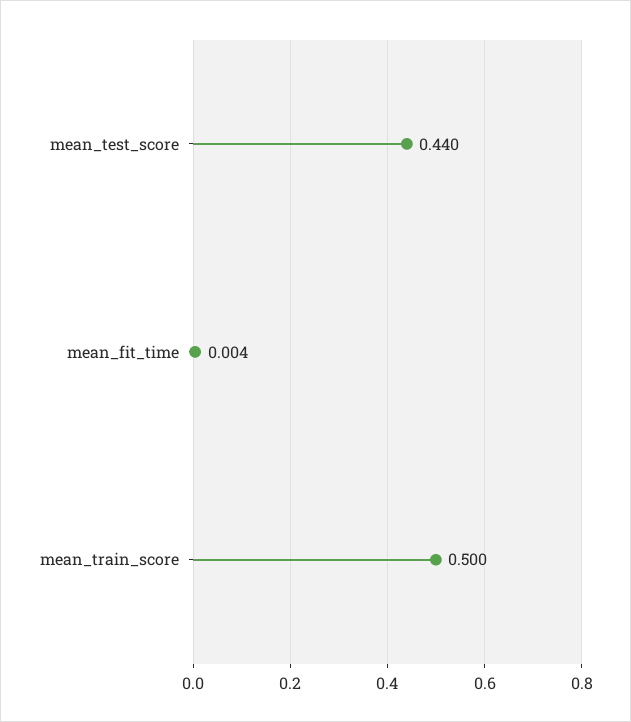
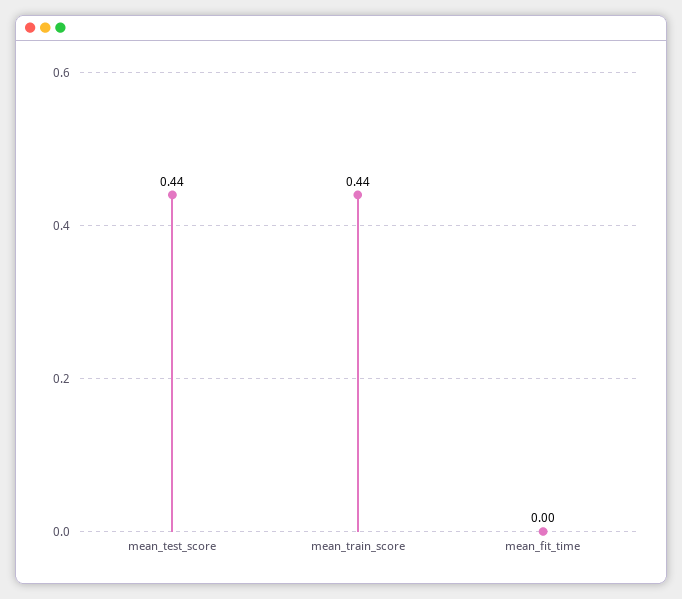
  {
    "mean_test_score": 0.44,
    "mean_fit_time": 0.004,
-   "mean_train_score": 0.5
+   "mean_train_score": 0.44
  }

